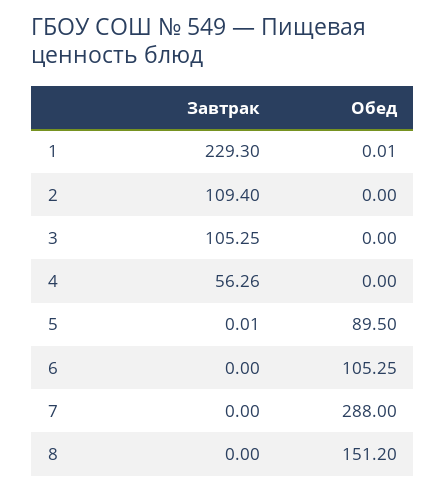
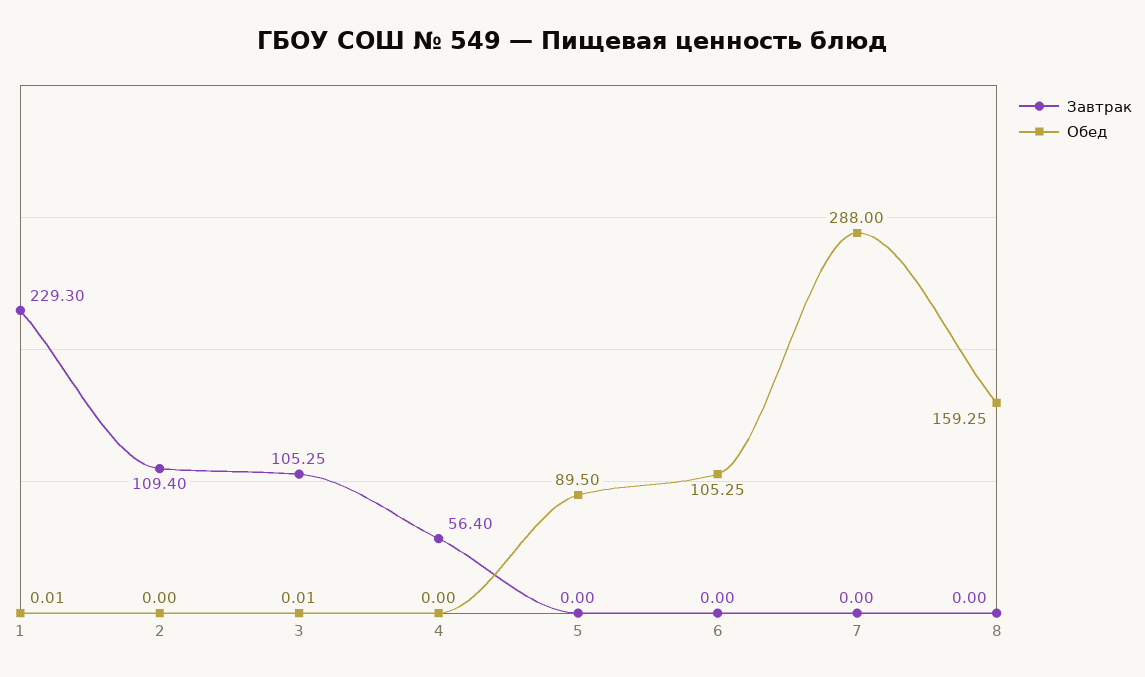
  {
    "Завтрак": {
      "1": 229.3,
      "2": 109.4,
      "3": 105.25,
-     "4": 56.26,
+     "4": 56.4,
-     "5": 0.01,
+     "5": 0,
      "6": 0,
      "7": 0,
      "8": 0
    },
    "Обед": {
      "1": 0.01,
      "2": 0,
-     "3": 0,
+     "3": 0.01,
      "4": 0,
      "5": 89.5,
      "6": 105.25,
      "7": 288,
-     "8": 151.2
+     "8": 159.25
    }
  }

